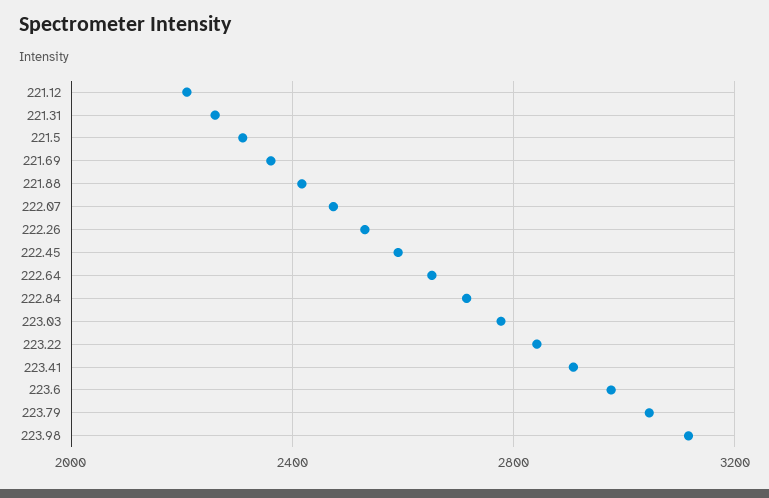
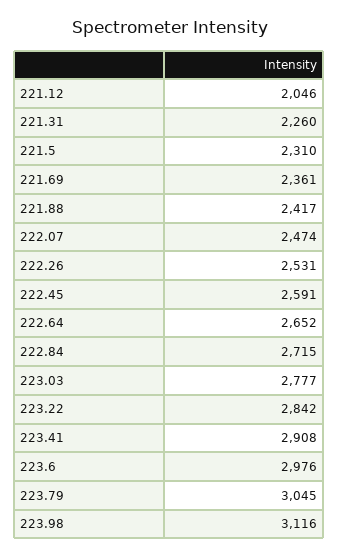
  {
-   "221.12": 2200,
+   "221.12": 2046,
    "221.31": 2260,
    "221.5": 2310,
    "221.69": 2361,
    "221.88": 2417,
    "222.07": 2474,
    "222.26": 2531,
    "222.45": 2591,
    "222.64": 2652,
    "222.84": 2715,
    "223.03": 2777,
    "223.22": 2842,
    "223.41": 2908,
    "223.6": 2976,
    "223.79": 3045,
    "223.98": 3116
  }

